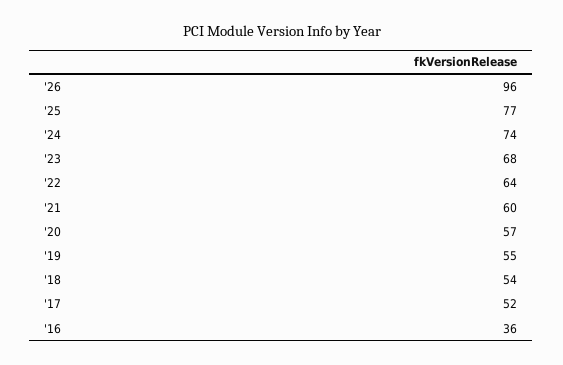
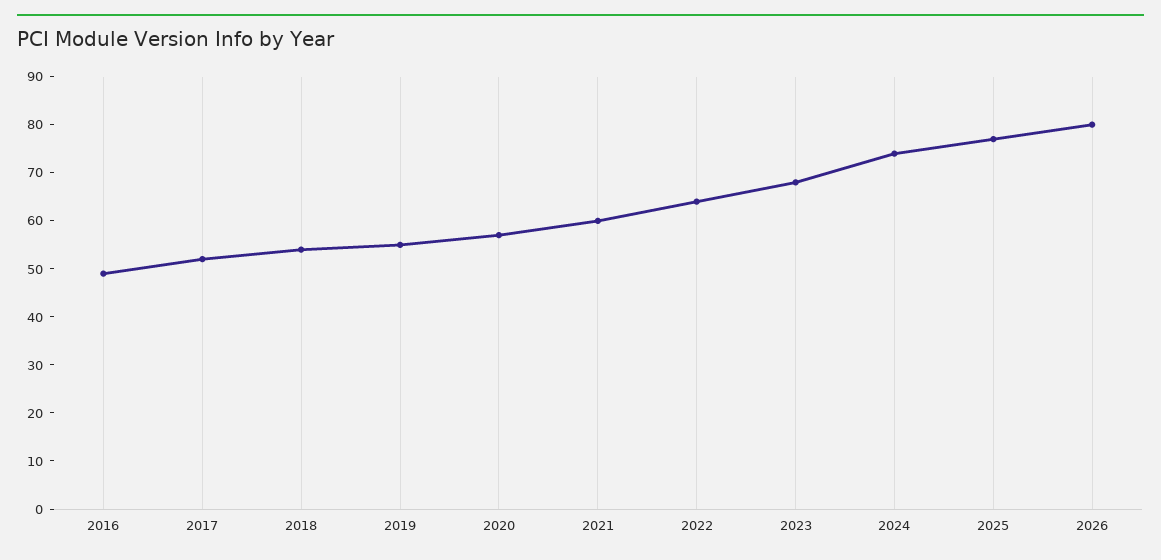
  {
-   "'26": 96,
+   "'26": 80,
    "'25": 77,
    "'24": 74,
    "'23": 68,
    "'22": 64,
    "'21": 60,
    "'20": 57,
    "'19": 55,
    "'18": 54,
    "'17": 52,
-   "'16": 36
+   "'16": 50
  }

